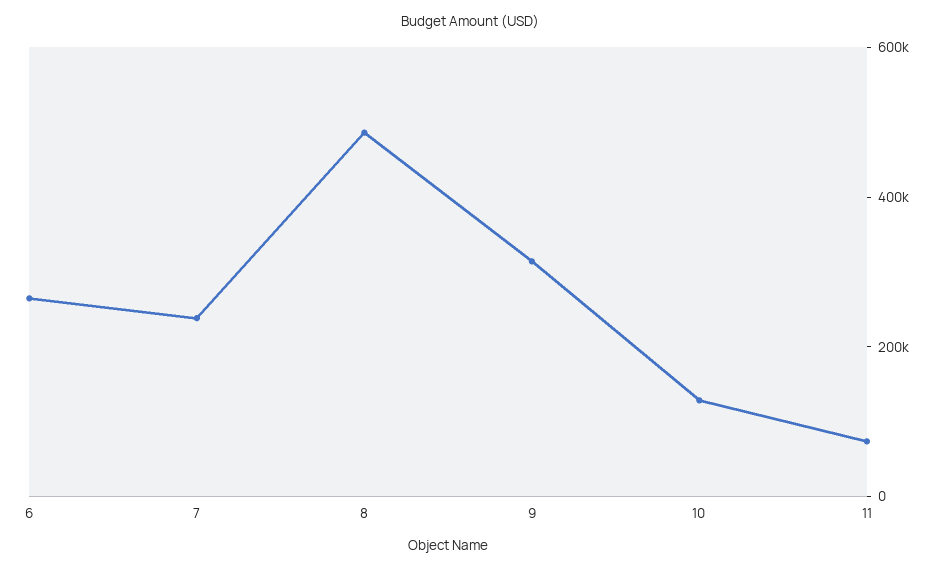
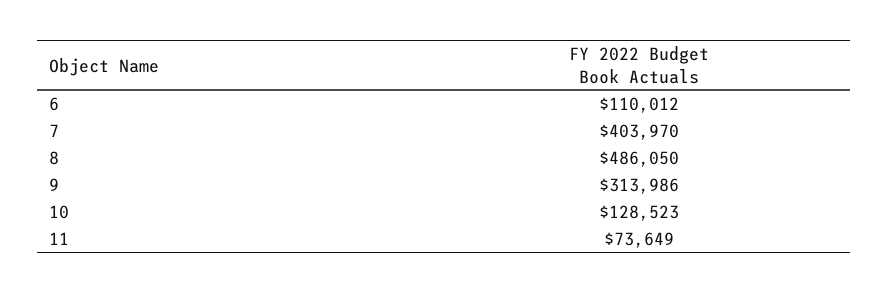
  {
-   "6": 250000,
+   "6": 110012,
-   "7": 250000,
+   "7": 403970,
    "8": 486050,
    "9": 313986,
    "10": 128523,
    "11": 73649
  }

